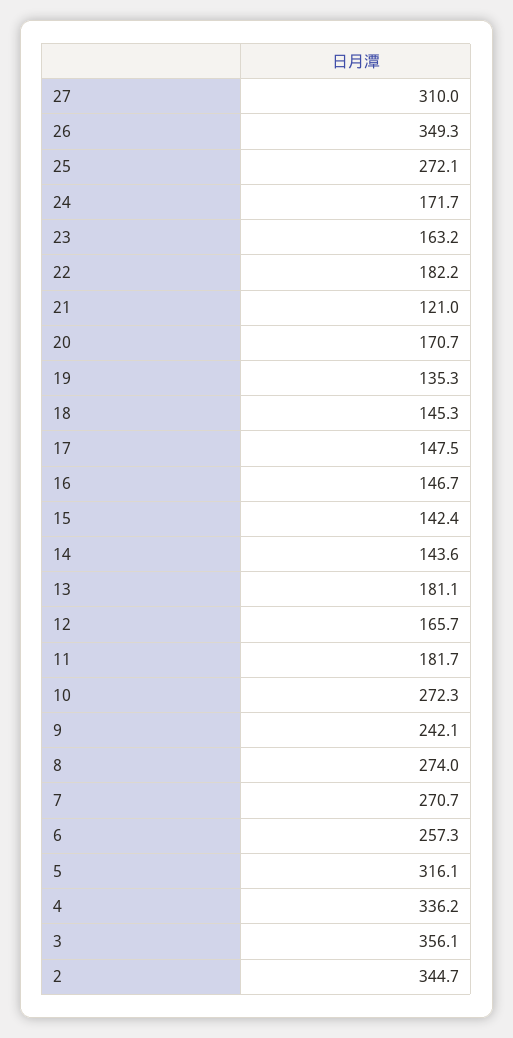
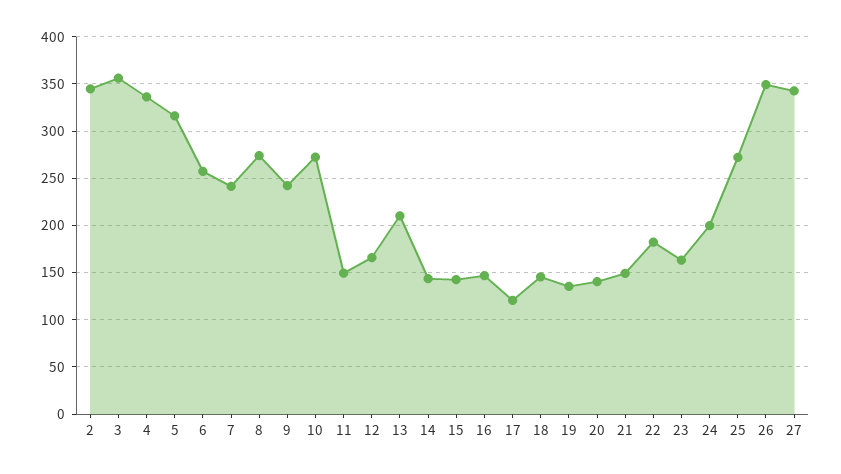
  {
-   "27": 310,
+   "27": 340,
    "26": 349.3,
    "25": 272.1,
-   "24": 171.7,
+   "24": 200,
    "23": 163.2,
    "22": 182.2,
-   "21": 121,
+   "21": 150,
-   "20": 170.7,
+   "20": 140,
    "19": 135.3,
    "18": 145.3,
-   "17": 147.5,
+   "17": 120,
    "16": 146.7,
    "15": 142.4,
    "14": 143.6,
-   "13": 181.1,
+   "13": 210,
    "12": 165.7,
-   "11": 181.7,
+   "11": 150,
    "10": 272.3,
    "9": 242.1,
    "8": 274,
-   "7": 270.7,
+   "7": 240,
    "6": 257.3,
    "5": 316.1,
    "4": 336.2,
    "3": 356.1,
    "2": 344.7
  }

